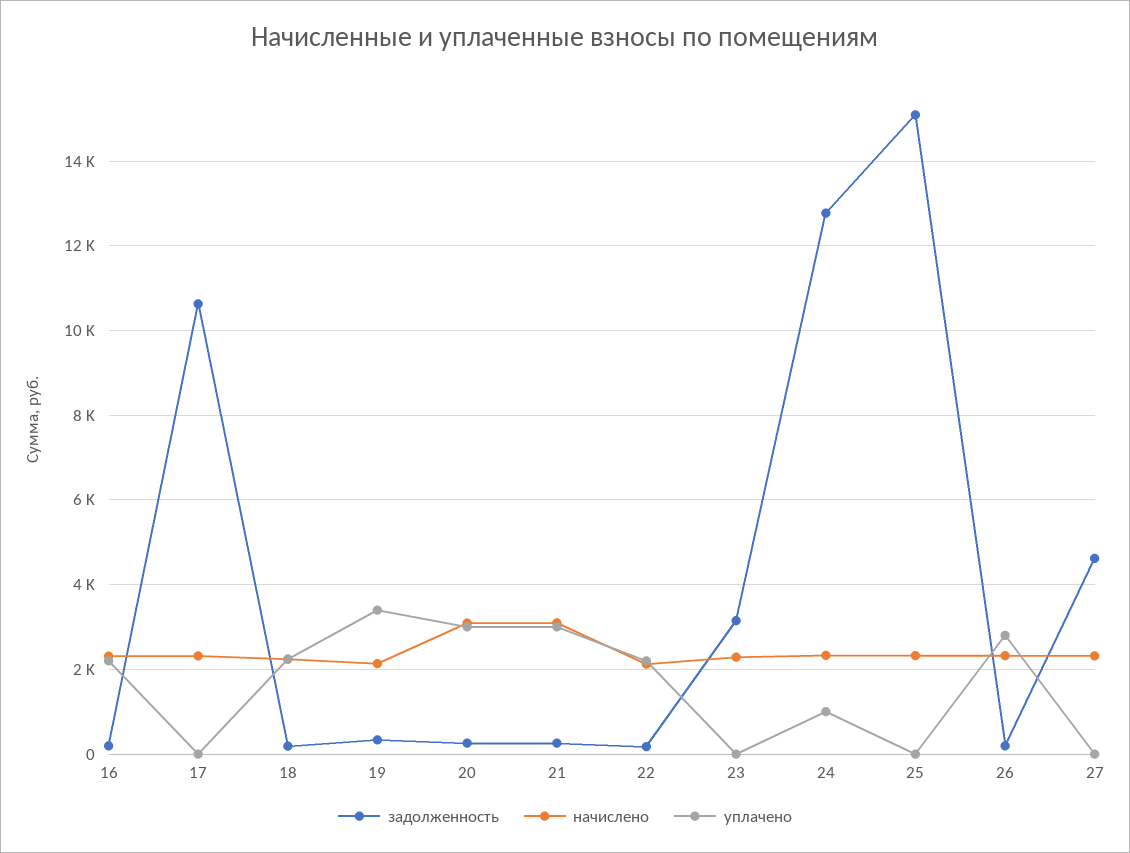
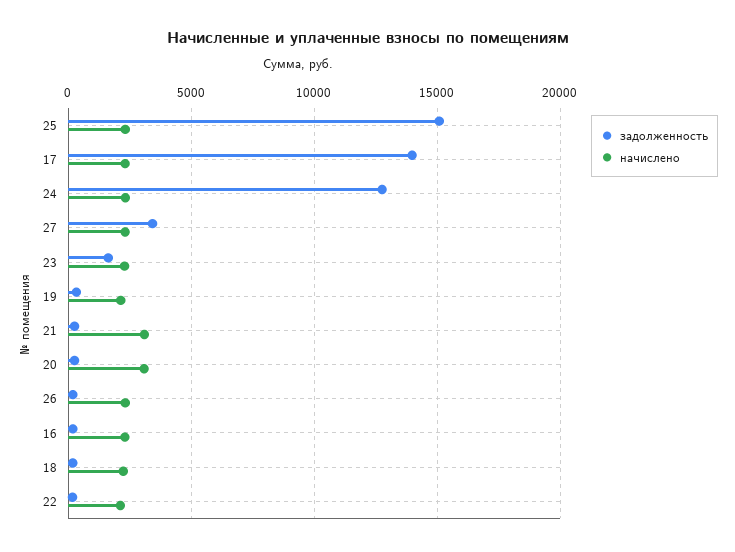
  {
    "задолженность": {
      "16": 200,
-     "17": 10600,
+     "17": 14000,
      "18": 200,
      "19": 400,
      "20": 200,
      "21": 200,
      "22": 200,
-     "23": 3200,
+     "23": 1500,
      "24": 12800,
      "25": 15000,
      "26": 200,
-     "27": 4600
+     "27": 3500
    },
    "начислено": {
      "16": 2400,
      "17": 2400,
      "18": 2200,
      "19": 2200,
      "20": 3000,
      "21": 3000,
      "22": 2200,
      "23": 2200,
      "24": 2400,
      "25": 2400,
      "26": 2400,
      "27": 2400
-   },
+   }
-   "уплачено": {
-     "16": 2200,
-     "17": 0,
-     "18": 2200,
-     "19": 3400,
-     "20": 3000,
-     "21": 3000,
-     "22": 2200,
-     "23": 0,
-     "24": 1000,
-     "25": 0,
-     "26": 2800,
-     "27": 0
-   }
  }

